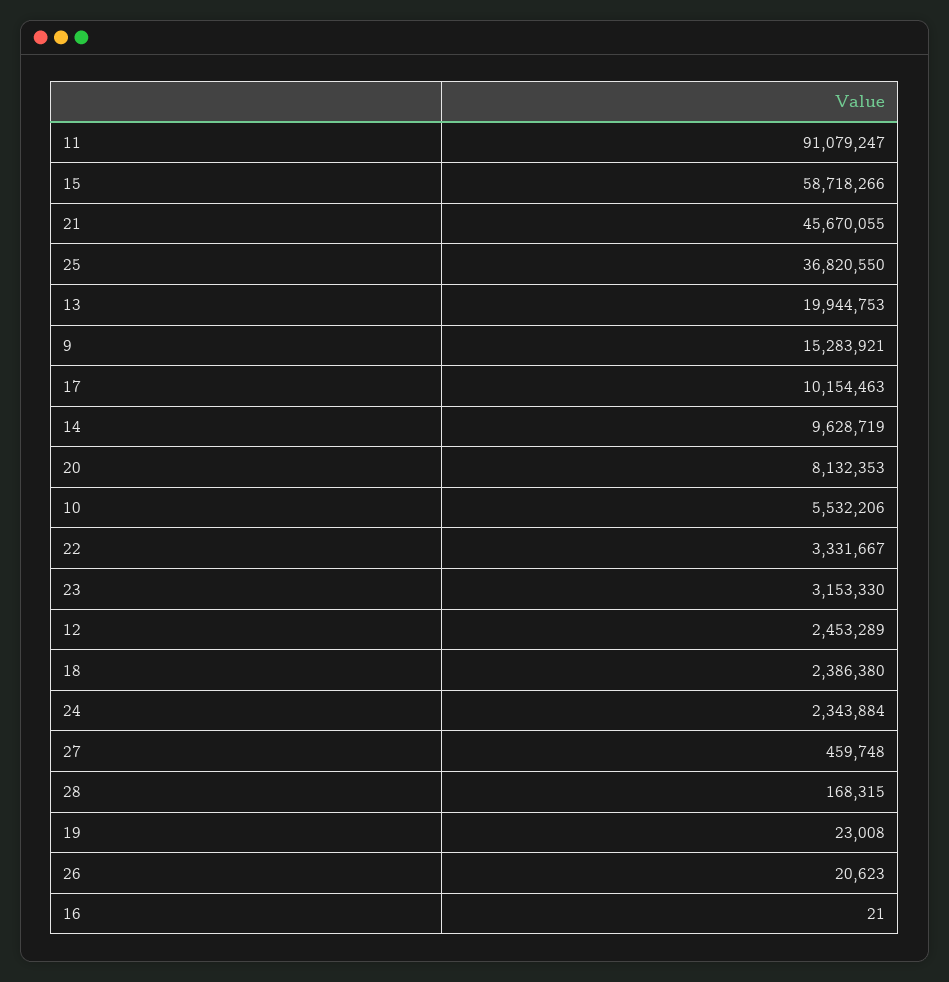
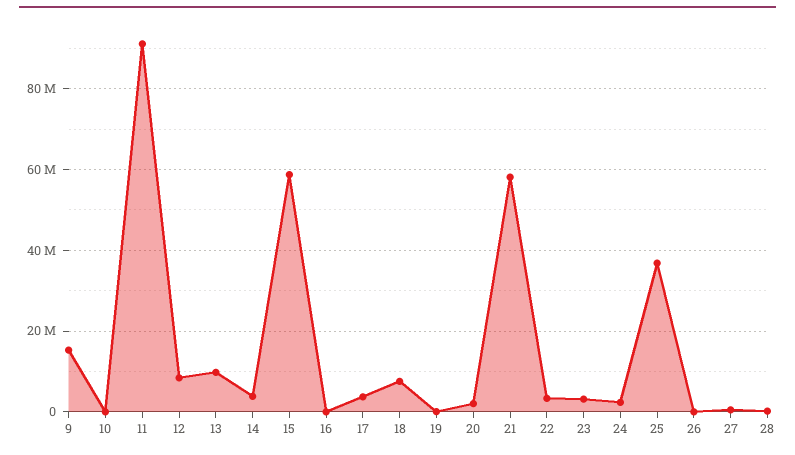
  {
    "11": 91079247,
    "15": 58718266,
-   "21": 45670055,
+   "21": 58000000,
    "25": 36820550,
-   "13": 19944753,
+   "13": 10000000,
    "9": 15283921,
-   "17": 10154463,
+   "17": 4000000,
-   "14": 9628719,
+   "14": 4000000,
-   "20": 8132353,
+   "20": 2000000,
-   "10": 5532206,
+   "10": 0,
    "22": 3331667,
    "23": 3153330,
-   "12": 2453289,
+   "12": 8000000,
-   "18": 2386380,
+   "18": 8000000,
    "24": 2343884,
    "27": 459748,
    "28": 168315,
    "19": 23008,
    "26": 20623,
    "16": 21
  }

